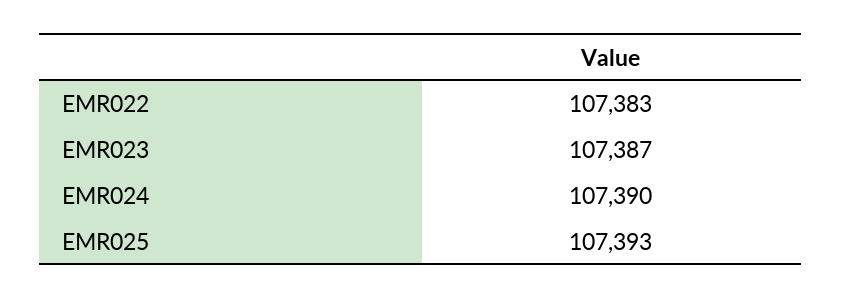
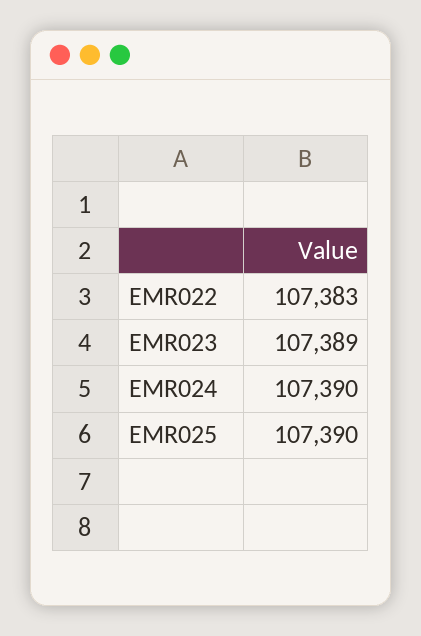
  {
    "EMR022": 107383,
-   "EMR023": 107387,
+   "EMR023": 107389,
    "EMR024": 107390,
-   "EMR025": 107393
+   "EMR025": 107390
  }

